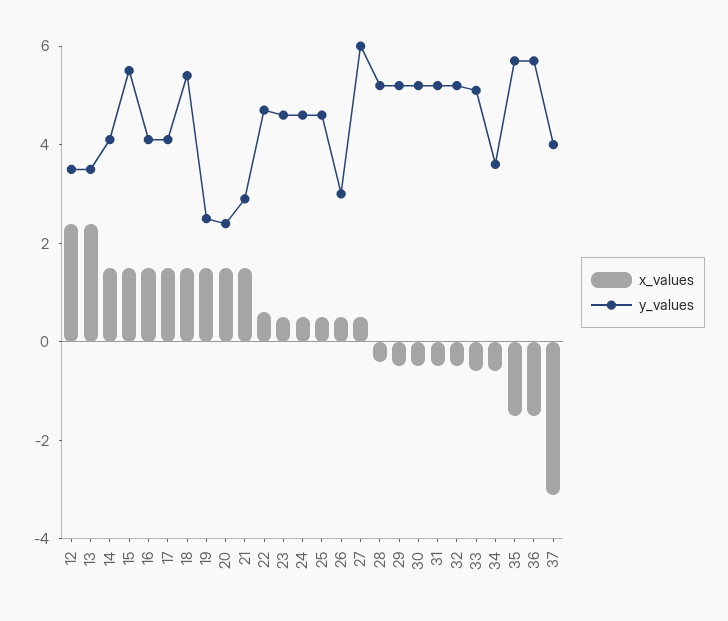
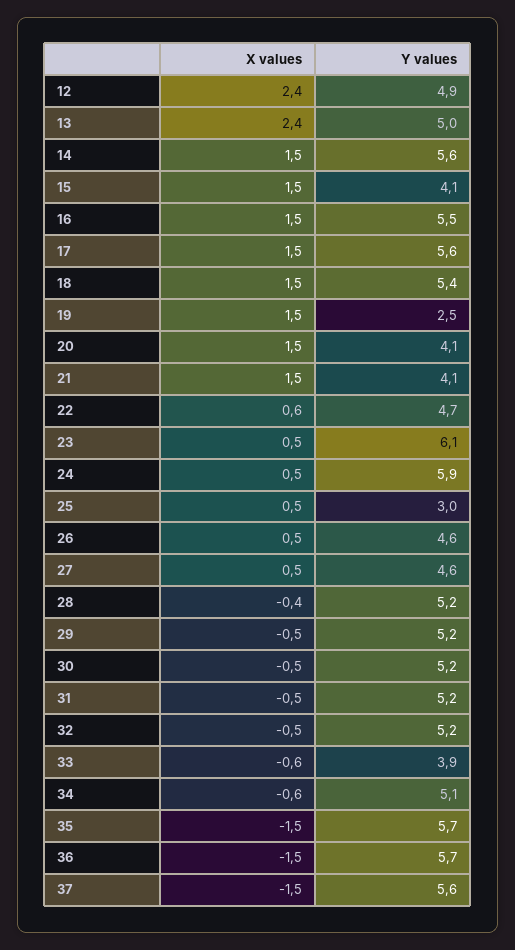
  {
    "x_values": {
      "12": 2.4,
      "13": 2.4,
      "14": 1.5,
      "15": 1.5,
      "16": 1.5,
      "17": 1.5,
      "18": 1.5,
      "19": 1.5,
      "20": 1.5,
      "21": 1.5,
      "22": 0.6,
      "23": 0.5,
      "24": 0.5,
      "25": 0.5,
      "26": 0.5,
      "27": 0.5,
      "28": -0.4,
      "29": -0.5,
      "30": -0.5,
      "31": -0.5,
      "32": -0.5,
      "33": -0.6,
      "34": -0.6,
      "35": -1.5,
      "36": -1.5,
-     "37": -3
+     "37": -1.5
    },
    "y_values": {
-     "12": 3.5,
+     "12": 4.9,
-     "13": 3.5,
+     "13": 5,
-     "14": 4,
+     "14": 5.6,
-     "15": 5.5,
+     "15": 4.1,
-     "16": 4,
+     "16": 5.5,
-     "17": 4,
+     "17": 5.6,
      "18": 5.4,
      "19": 2.5,
-     "20": 2.5,
+     "20": 4.1,
-     "21": 3,
+     "21": 4.1,
      "22": 4.7,
-     "23": 4.5,
+     "23": 6.1,
-     "24": 4.5,
+     "24": 5.9,
-     "25": 4.5,
+     "25": 3,
-     "26": 3,
+     "26": 4.6,
-     "27": 6,
+     "27": 4.6,
      "28": 5.2,
      "29": 5.2,
      "30": 5.2,
      "31": 5.2,
      "32": 5.2,
-     "33": 5,
+     "33": 3.9,
-     "34": 3.5,
+     "34": 5.1,
      "35": 5.7,
      "36": 5.7,
-     "37": 4
+     "37": 5.6
    }
  }

